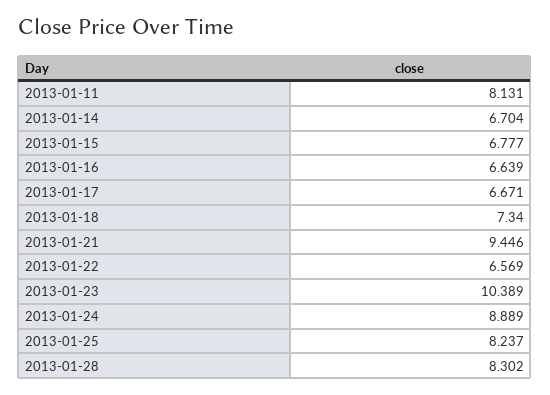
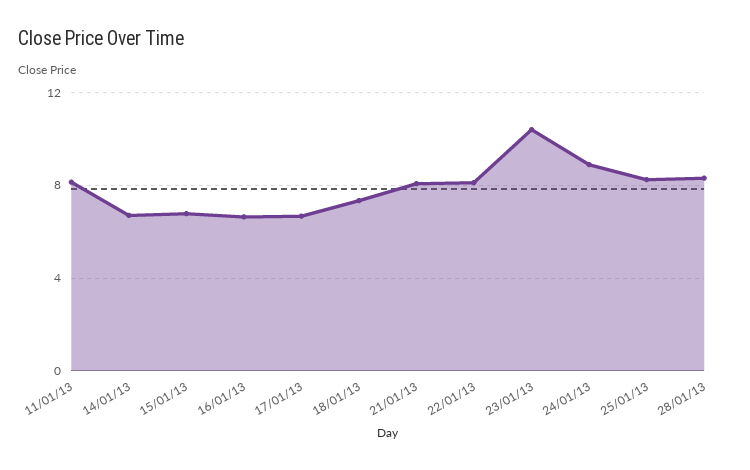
  {
    "2013-01-11": 8.131,
    "2013-01-14": 6.704,
    "2013-01-15": 6.777,
    "2013-01-16": 6.639,
    "2013-01-17": 6.671,
    "2013-01-18": 7.34,
-   "2013-01-21": 9.446,
+   "2013-01-21": 8,
-   "2013-01-22": 6.569,
+   "2013-01-22": 8,
    "2013-01-23": 10.389,
    "2013-01-24": 8.889,
    "2013-01-25": 8.237,
    "2013-01-28": 8.302
  }

